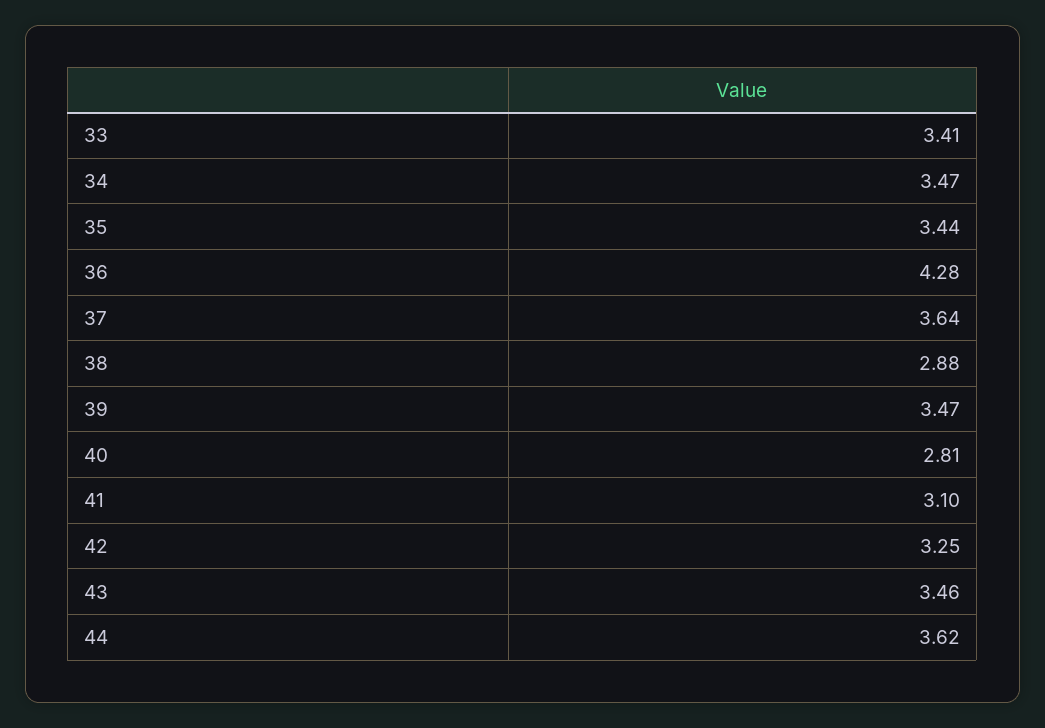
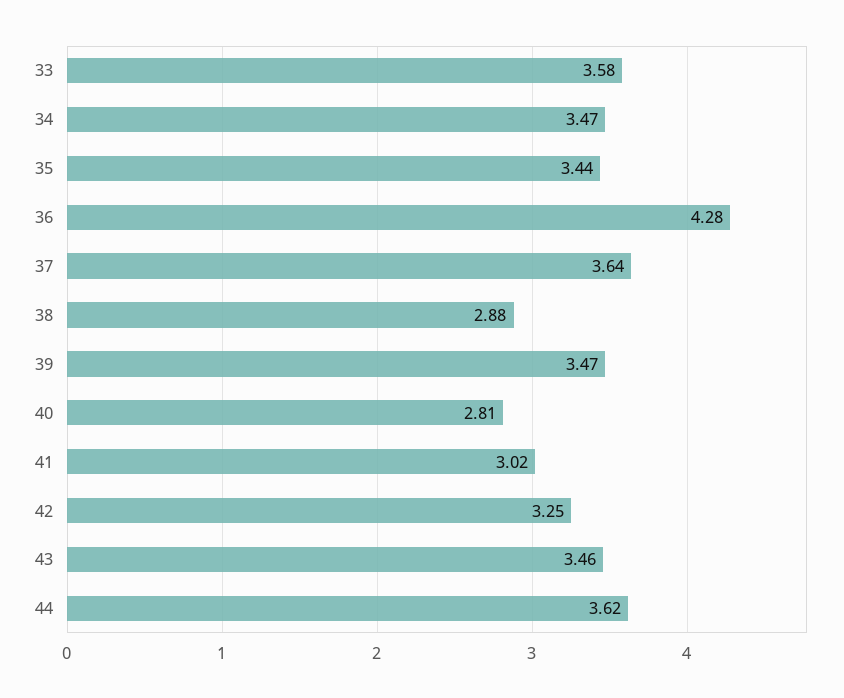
  {
-   "33": 3.41,
+   "33": 3.58,
    "34": 3.47,
    "35": 3.44,
    "36": 4.28,
    "37": 3.64,
    "38": 2.88,
    "39": 3.47,
    "40": 2.81,
-   "41": 3.1,
+   "41": 3.02,
    "42": 3.25,
    "43": 3.46,
    "44": 3.62
  }

